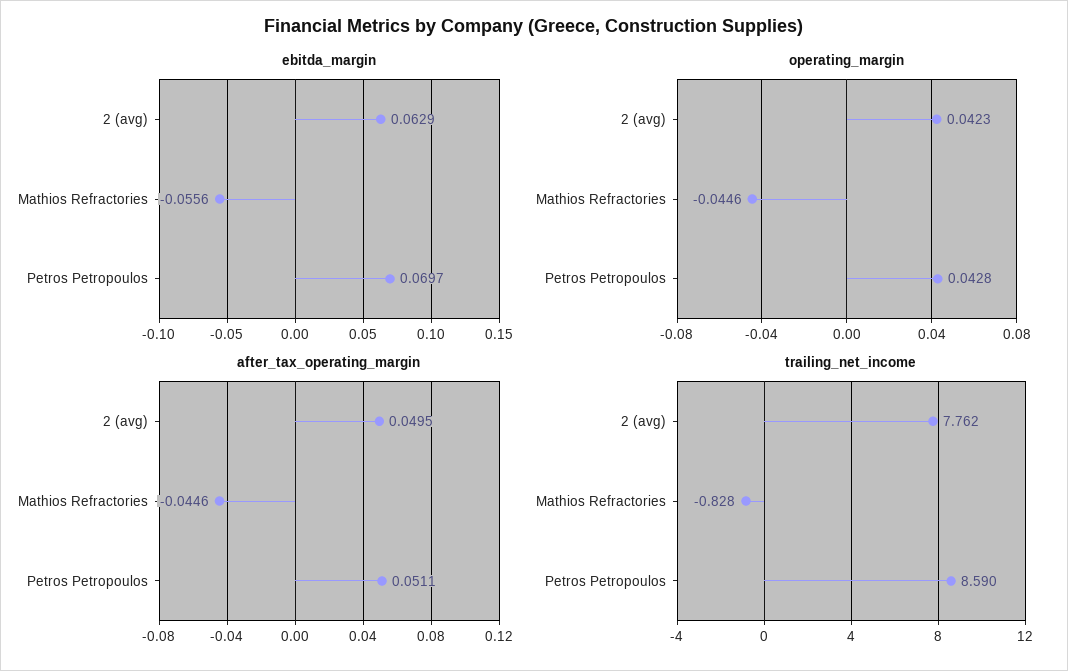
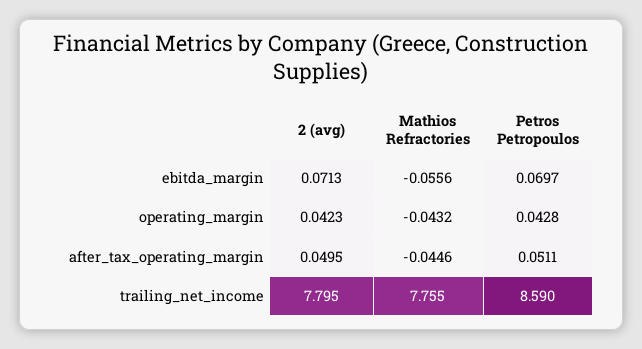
  {
    "ebitda_margin": {
-     "2 (avg)": 0.0629,
+     "2 (avg)": 0.0713,
      "Mathios Refractories": -0.0556,
      "Petros Petropoulos": 0.0697
    },
    "operating_margin": {
      "2 (avg)": 0.0423,
-     "Mathios Refractories": -0.0446,
+     "Mathios Refractories": -0.0432,
      "Petros Petropoulos": 0.0428
    },
    "after_tax_operating_margin": {
      "2 (avg)": 0.0495,
      "Mathios Refractories": -0.0446,
      "Petros Petropoulos": 0.0511
    },
    "trailing_net_income": {
-     "2 (avg)": 7.762,
+     "2 (avg)": 7.795,
-     "Mathios Refractories": -0.828,
+     "Mathios Refractories": 7.755,
      "Petros Petropoulos": 8.59
    }
  }

